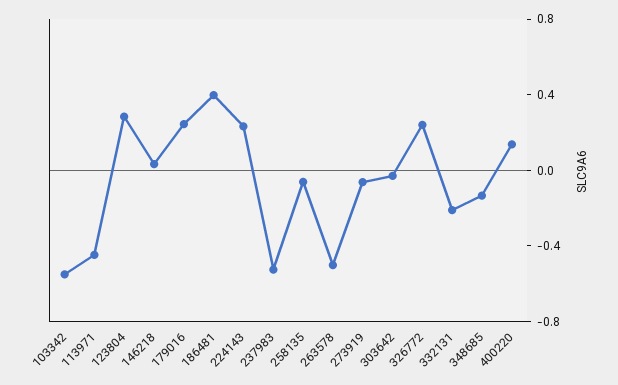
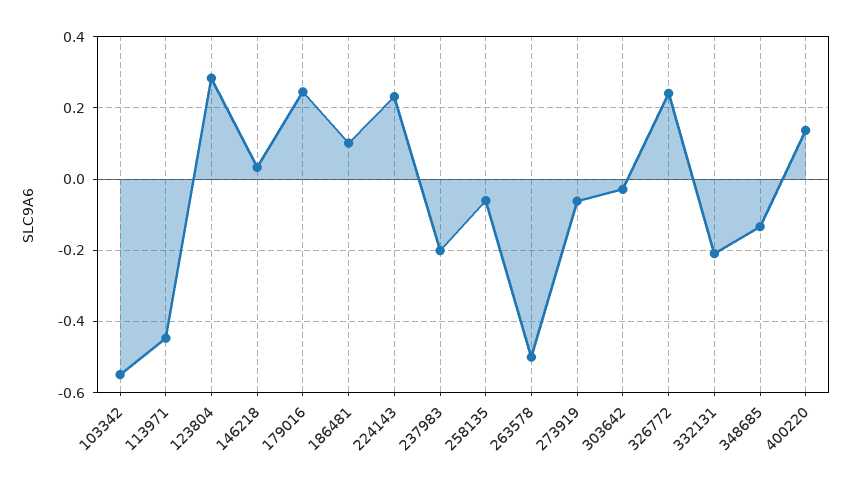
  {
    "103342": -0.56,
    "113971": -0.44,
    "123804": 0.28,
    "146218": 0.04,
    "179016": 0.24,
-   "186481": 0.4,
+   "186481": 0.1,
    "224143": 0.24,
-   "237983": -0.5,
+   "237983": -0.2,
    "258135": -0.06,
    "263578": -0.5,
    "273919": -0.06,
    "303642": -0.02,
    "326772": 0.24,
    "332131": -0.22,
    "348685": -0.14,
    "400220": 0.14
  }

